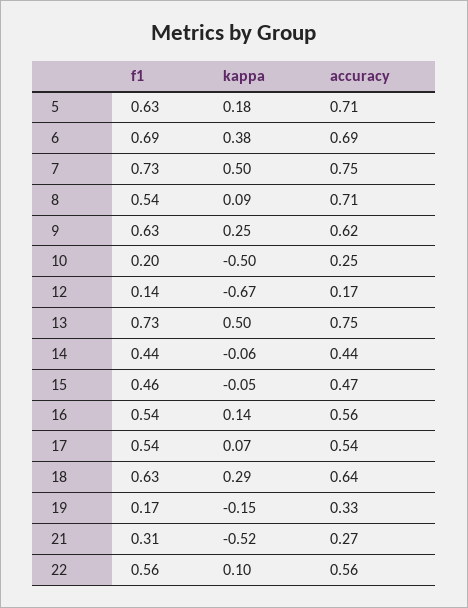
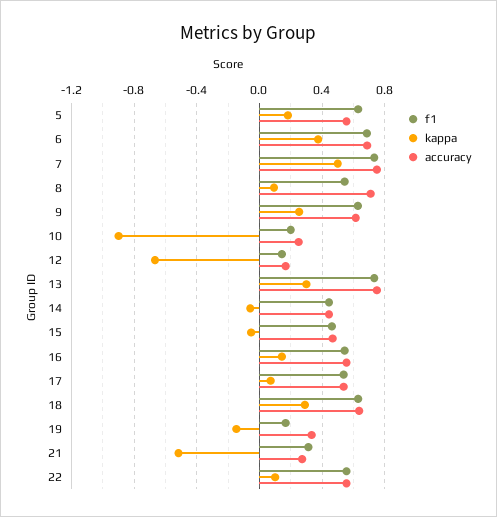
  {
    "f1": {
      "5": 0.63,
      "6": 0.69,
      "7": 0.73,
      "8": 0.54,
      "9": 0.63,
      "10": 0.2,
      "12": 0.14,
      "13": 0.73,
      "14": 0.44,
      "15": 0.46,
      "16": 0.54,
      "17": 0.54,
      "18": 0.63,
      "19": 0.17,
      "21": 0.31,
      "22": 0.56
    },
    "kappa": {
      "5": 0.18,
      "6": 0.38,
      "7": 0.5,
      "8": 0.09,
      "9": 0.25,
-     "10": -0.5,
+     "10": -0.9,
      "12": -0.67,
-     "13": 0.5,
+     "13": 0.3,
      "14": -0.06,
      "15": -0.05,
      "16": 0.14,
      "17": 0.07,
      "18": 0.29,
      "19": -0.15,
      "21": -0.52,
      "22": 0.1
    },
    "accuracy": {
-     "5": 0.71,
+     "5": 0.55,
      "6": 0.69,
      "7": 0.75,
      "8": 0.71,
      "9": 0.62,
      "10": 0.25,
      "12": 0.17,
      "13": 0.75,
      "14": 0.44,
      "15": 0.47,
      "16": 0.56,
      "17": 0.54,
      "18": 0.64,
      "19": 0.33,
      "21": 0.27,
      "22": 0.56
    }
  }

